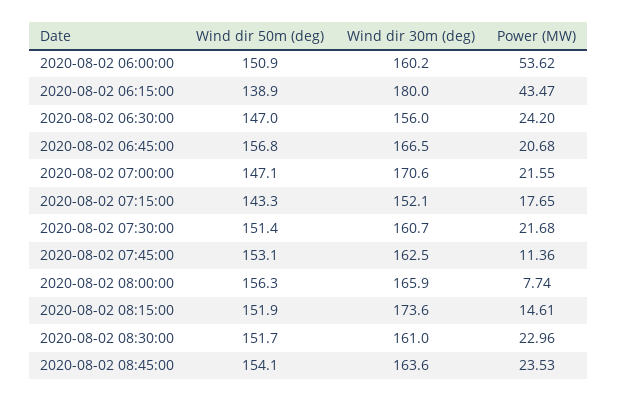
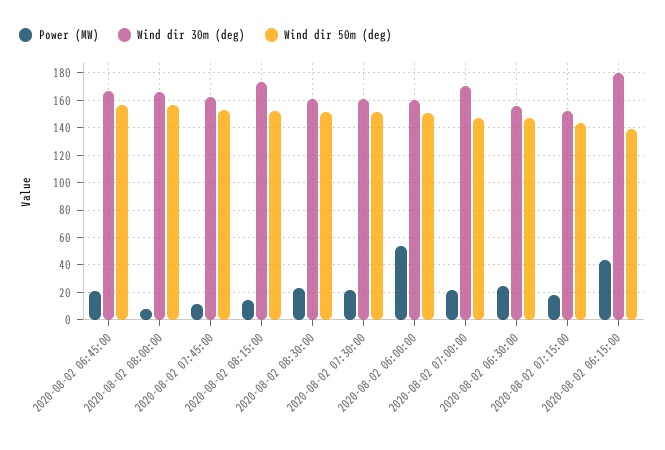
  {
    "Wind dir 50m (deg)": {
      "2020-08-02 06:00:00": 150.9,
      "2020-08-02 06:15:00": 138.9,
      "2020-08-02 06:30:00": 147,
      "2020-08-02 06:45:00": 156.8,
      "2020-08-02 07:00:00": 147.1,
      "2020-08-02 07:15:00": 143.3,
      "2020-08-02 07:30:00": 151.4,
      "2020-08-02 07:45:00": 153.1,
      "2020-08-02 08:00:00": 156.3,
      "2020-08-02 08:15:00": 151.9,
-     "2020-08-02 08:30:00": 151.7,
+     "2020-08-02 08:30:00": 151.7
-     "2020-08-02 08:45:00": 154.1
    },
    "Wind dir 30m (deg)": {
      "2020-08-02 06:00:00": 160.2,
      "2020-08-02 06:15:00": 180,
      "2020-08-02 06:30:00": 156,
      "2020-08-02 06:45:00": 166.5,
      "2020-08-02 07:00:00": 170.6,
      "2020-08-02 07:15:00": 152.1,
      "2020-08-02 07:30:00": 160.7,
      "2020-08-02 07:45:00": 162.5,
      "2020-08-02 08:00:00": 165.9,
      "2020-08-02 08:15:00": 173.6,
-     "2020-08-02 08:30:00": 161,
+     "2020-08-02 08:30:00": 161
-     "2020-08-02 08:45:00": 163.6
    },
    "Power (MW)": {
      "2020-08-02 06:00:00": 53.62,
      "2020-08-02 06:15:00": 43.47,
      "2020-08-02 06:30:00": 24.2,
      "2020-08-02 06:45:00": 20.68,
      "2020-08-02 07:00:00": 21.55,
      "2020-08-02 07:15:00": 17.65,
      "2020-08-02 07:30:00": 21.68,
      "2020-08-02 07:45:00": 11.36,
      "2020-08-02 08:00:00": 7.74,
      "2020-08-02 08:15:00": 14.61,
-     "2020-08-02 08:30:00": 22.96,
+     "2020-08-02 08:30:00": 22.96
-     "2020-08-02 08:45:00": 23.53
    }
  }

